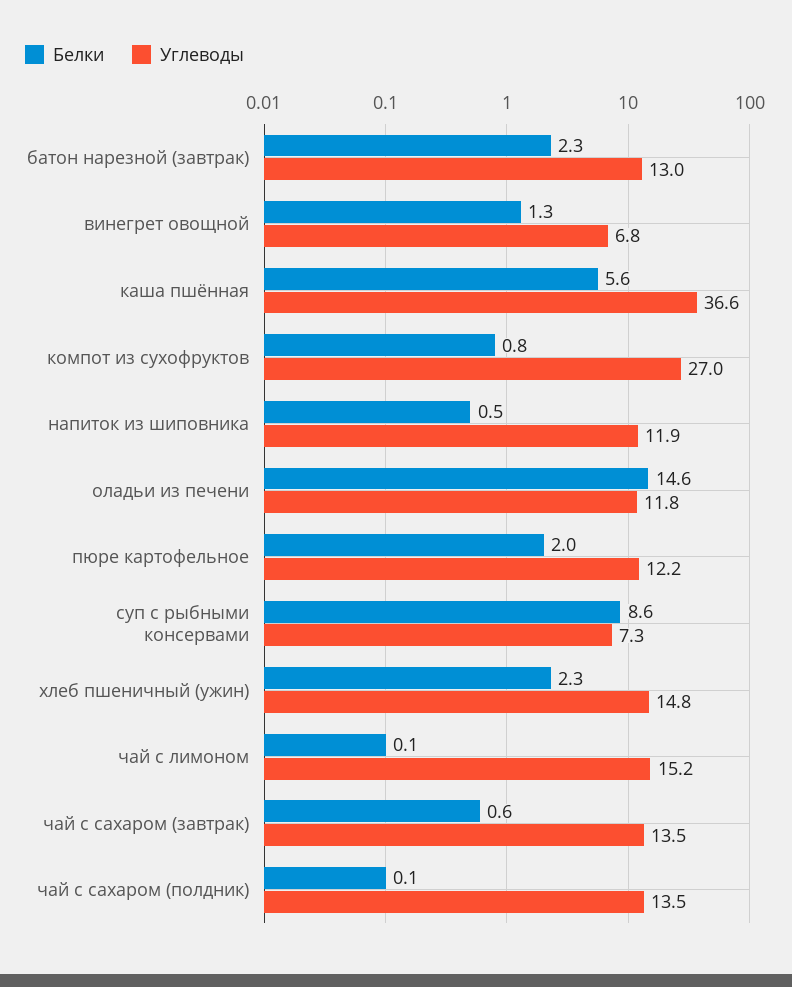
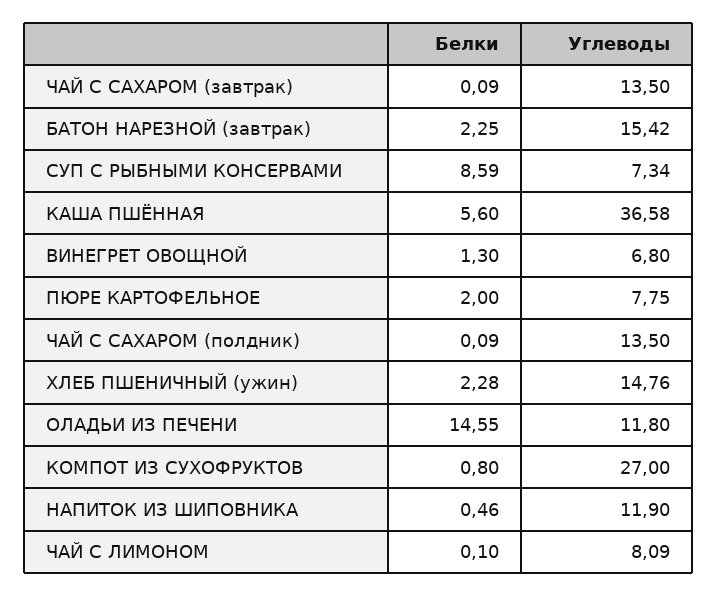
  {
    "Белки": {
      "батон нарезной (завтрак)": 2.25,
      "винегрет овощной": 1.3,
      "каша пшённая": 5.6,
      "компот из сухофруктов": 0.8,
      "напиток из шиповника": 0.46,
      "оладьи из печени": 14.55,
      "пюре картофельное": 2,
      "суп с рыбными консервами": 8.59,
      "хлеб пшеничный (ужин)": 2.28,
      "чай с лимоном": 0.1,
-     "чай с сахаром (завтрак)": 0.6,
+     "чай с сахаром (завтрак)": 0.09,
      "чай с сахаром (полдник)": 0.09
    },
    "Углеводы": {
-     "батон нарезной (завтрак)": 13,
+     "батон нарезной (завтрак)": 15.42,
      "винегрет овощной": 6.8,
      "каша пшённая": 36.58,
      "компот из сухофруктов": 27,
      "напиток из шиповника": 11.9,
      "оладьи из печени": 11.8,
-     "пюре картофельное": 12.2,
+     "пюре картофельное": 7.75,
      "суп с рыбными консервами": 7.34,
      "хлеб пшеничный (ужин)": 14.76,
-     "чай с лимоном": 15.2,
+     "чай с лимоном": 8.09,
      "чай с сахаром (завтрак)": 13.5,
      "чай с сахаром (полдник)": 13.5
    }
  }

